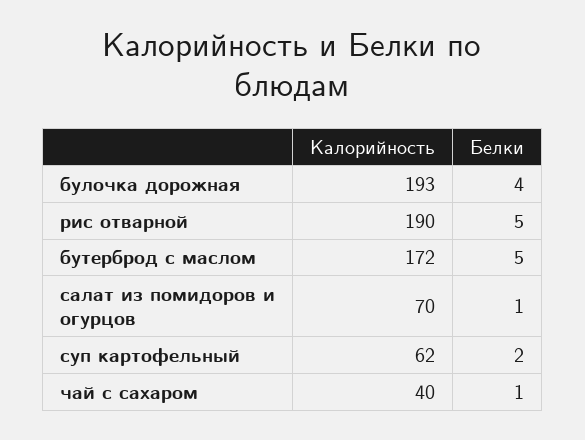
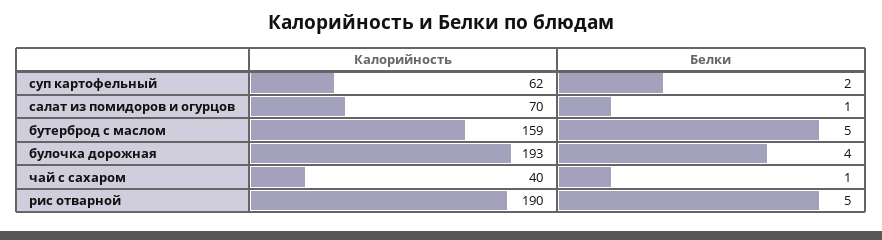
  {
    "Калорийность": {
      "булочка дорожная": 193,
      "рис отварной": 190,
-     "бутерброд с маслом": 172,
+     "бутерброд с маслом": 159,
      "салат из помидоров и огурцов": 70,
      "суп картофельный": 62,
      "чай с сахаром": 40
    },
    "Белки": {
      "булочка дорожная": 4,
      "рис отварной": 5,
      "бутерброд с маслом": 5,
      "салат из помидоров и огурцов": 1,
      "суп картофельный": 2,
      "чай с сахаром": 1
    }
  }

